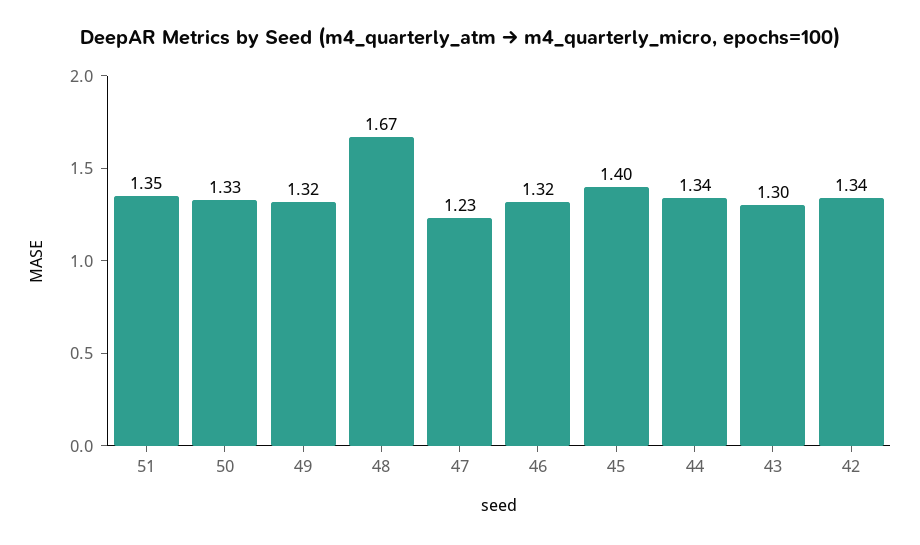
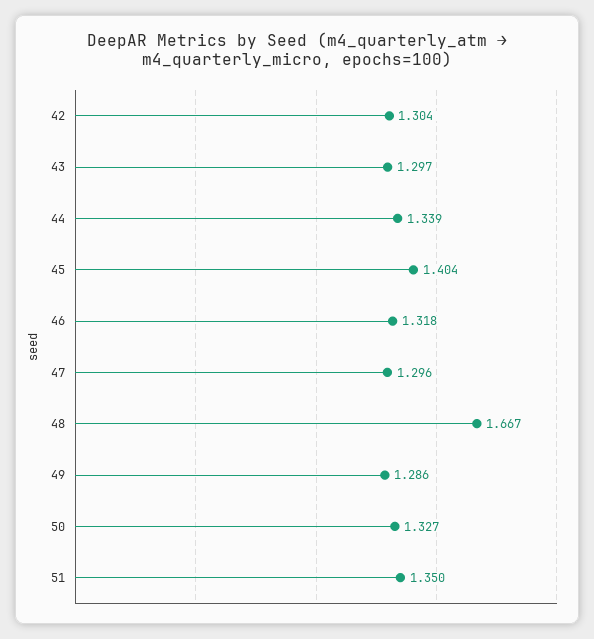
  {
    "51": 1.35,
    "50": 1.327,
-   "49": 1.32,
+   "49": 1.286,
    "48": 1.667,
-   "47": 1.23,
+   "47": 1.296,
    "46": 1.318,
    "45": 1.404,
    "44": 1.339,
    "43": 1.297,
-   "42": 1.34
+   "42": 1.304
  }

